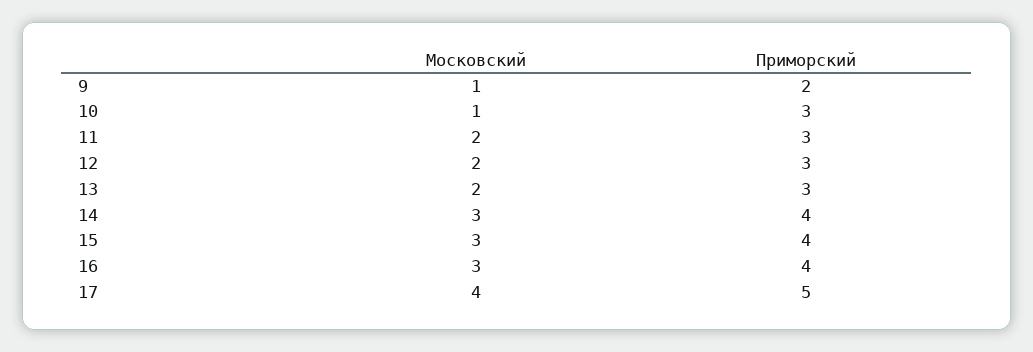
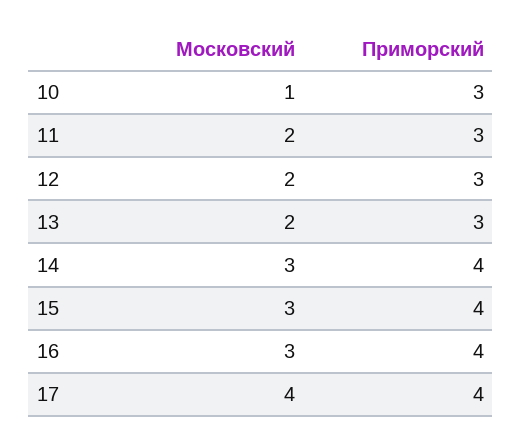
  {
    "Московский": {
-     "9": 1,
      "10": 1,
      "11": 2,
      "12": 2,
      "13": 2,
      "14": 3,
      "15": 3,
      "16": 3,
      "17": 4
    },
    "Приморский": {
-     "9": 2,
      "10": 3,
      "11": 3,
      "12": 3,
      "13": 3,
      "14": 4,
      "15": 4,
      "16": 4,
-     "17": 5
+     "17": 4
    }
  }

